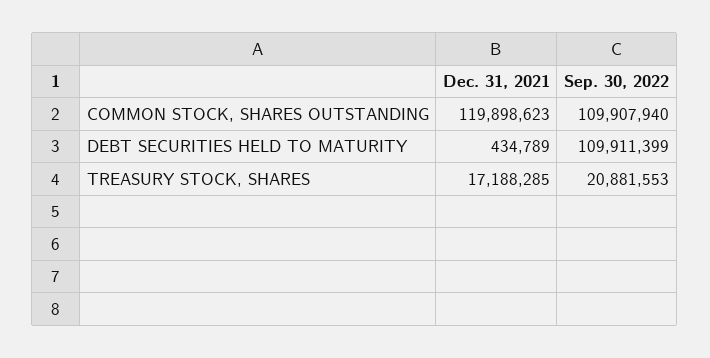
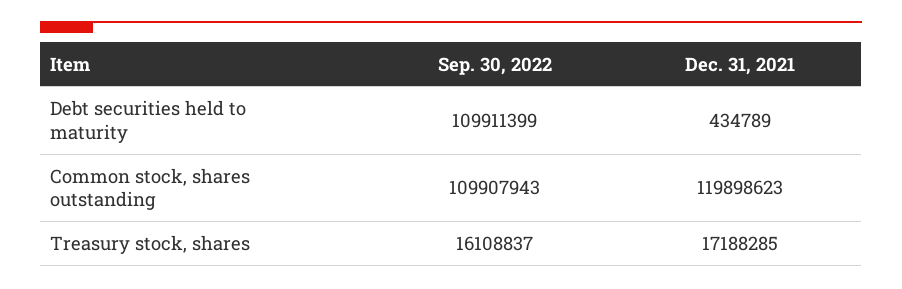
  {
    "Dec. 31, 2021": {
      "COMMON STOCK, SHARES OUTSTANDING": 119898623,
      "DEBT SECURITIES HELD TO MATURITY": 434789,
      "TREASURY STOCK, SHARES": 17188285
    },
    "Sep. 30, 2022": {
-     "COMMON STOCK, SHARES OUTSTANDING": 109907940,
+     "COMMON STOCK, SHARES OUTSTANDING": 109907943,
      "DEBT SECURITIES HELD TO MATURITY": 109911399,
-     "TREASURY STOCK, SHARES": 20881553
+     "TREASURY STOCK, SHARES": 16108837
    }
  }

